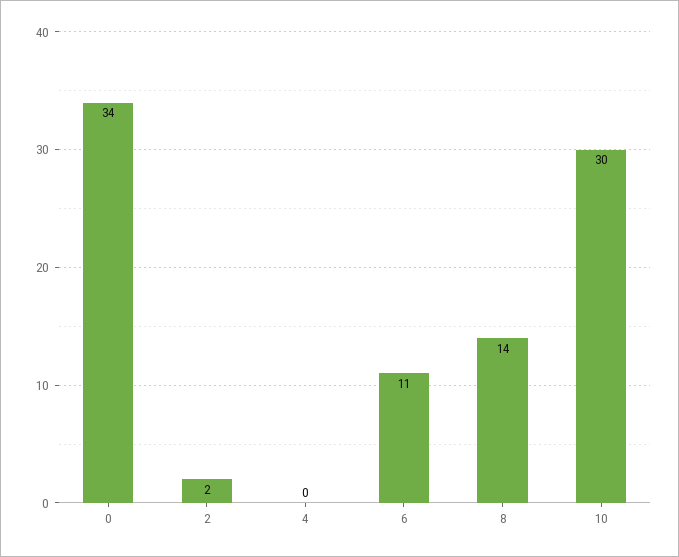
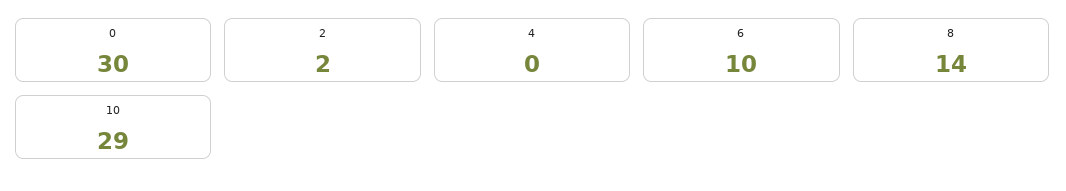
  {
-   "0": 34,
+   "0": 30,
    "2": 2,
    "4": 0,
-   "6": 11,
+   "6": 10,
    "8": 14,
-   "10": 30
+   "10": 29
  }

